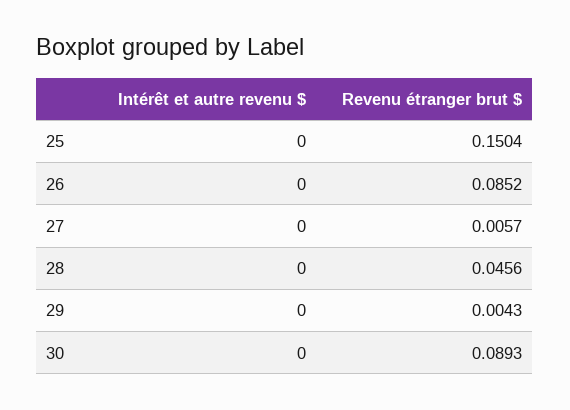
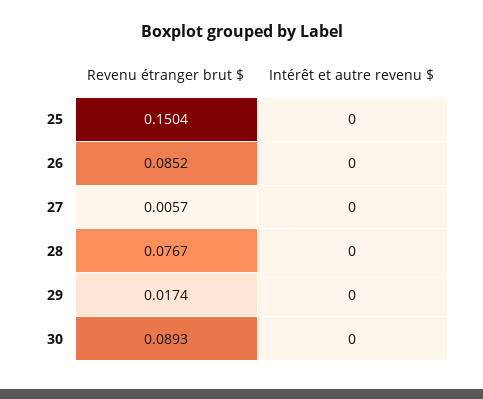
  {
    "Intérêt et autre revenu $": {
      "25": 0,
      "26": 0,
      "27": 0,
      "28": 0,
      "29": 0,
      "30": 0
    },
    "Revenu étranger brut $": {
      "25": 0.1504,
      "26": 0.0852,
      "27": 0.0057,
-     "28": 0.0456,
+     "28": 0.0767,
-     "29": 0.0043,
+     "29": 0.0174,
      "30": 0.0893
    }
  }

